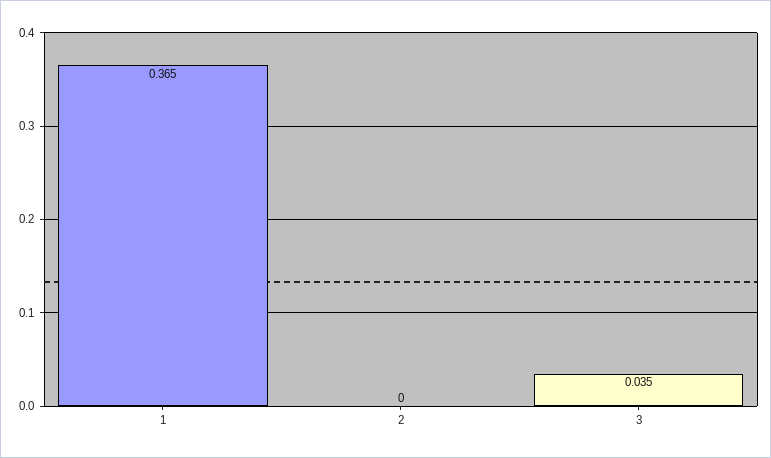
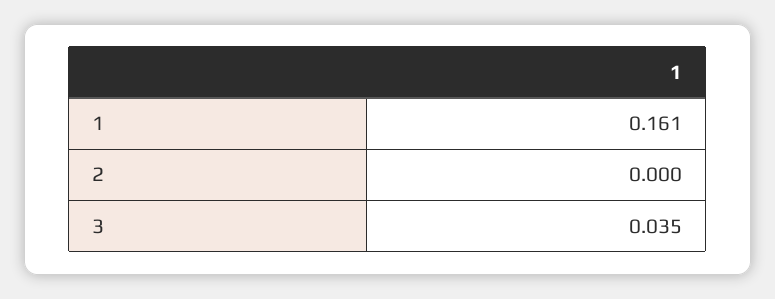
  {
-   "1": 0.365,
+   "1": 0.161,
    "2": 0,
    "3": 0.035
  }

